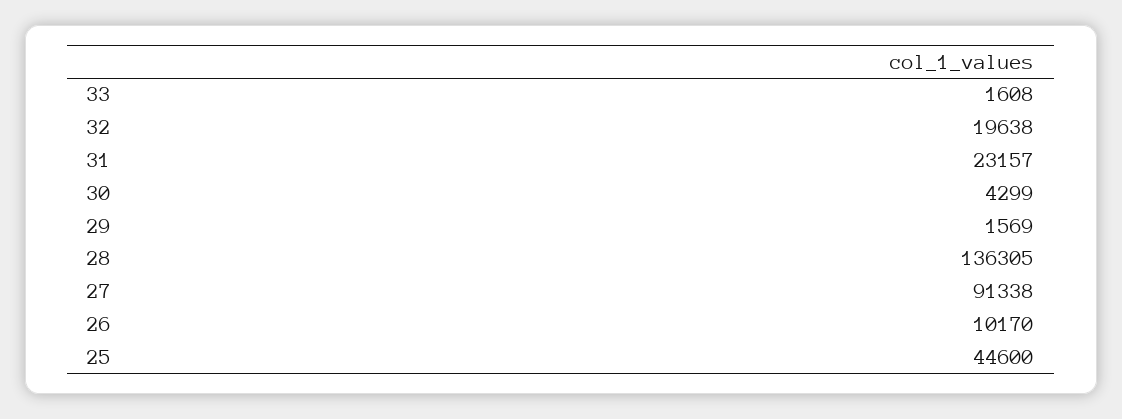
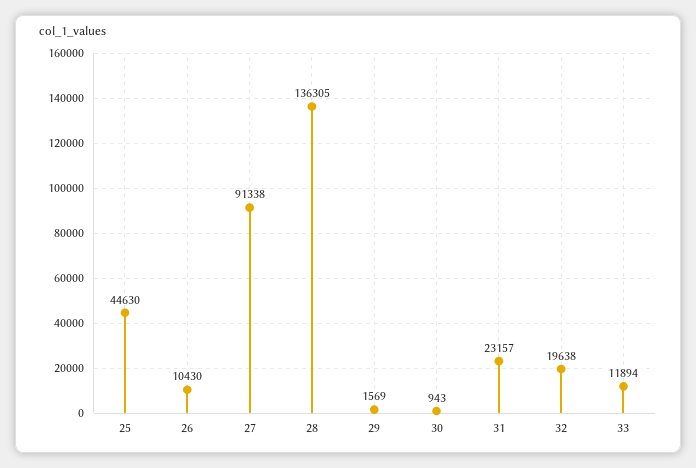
  {
-   "33": 1608,
+   "33": 11894,
    "32": 19638,
    "31": 23157,
-   "30": 4299,
+   "30": 943,
    "29": 1569,
    "28": 136305,
    "27": 91338,
-   "26": 10170,
+   "26": 10430,
-   "25": 44600
+   "25": 44630
  }

